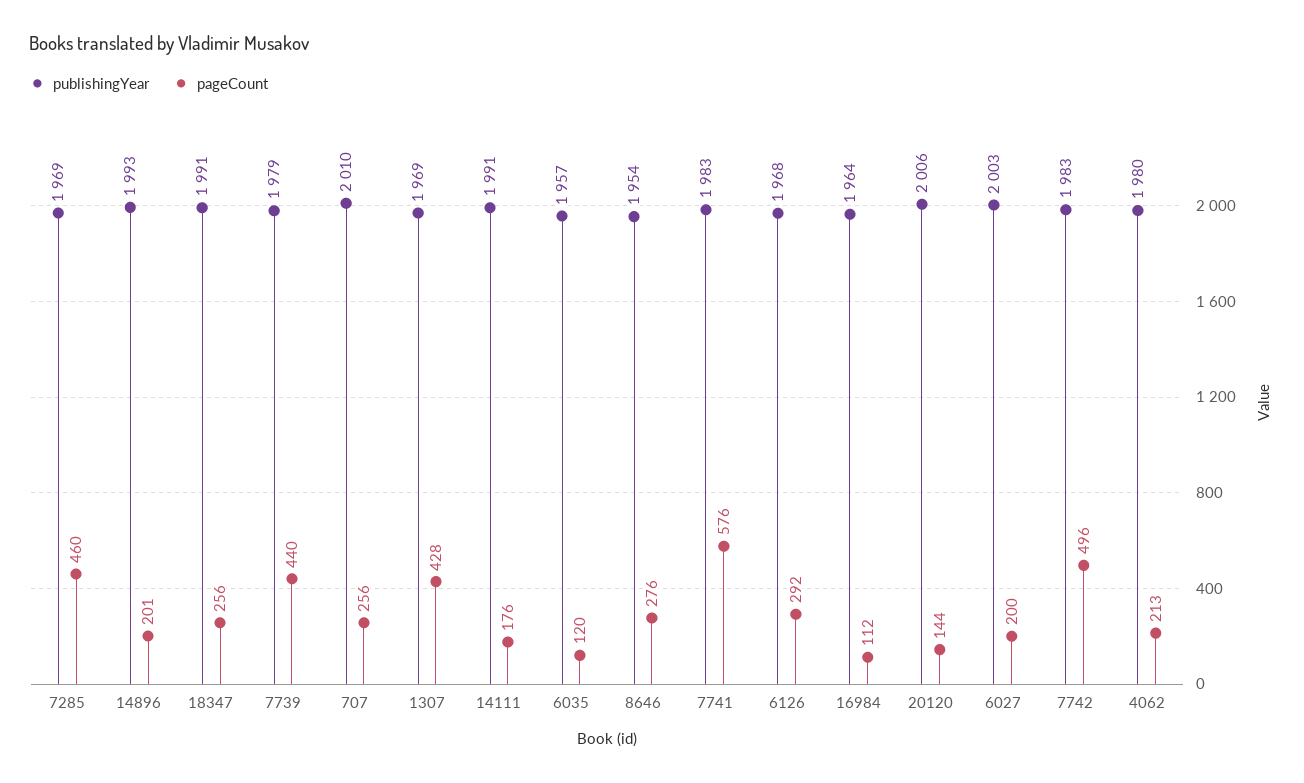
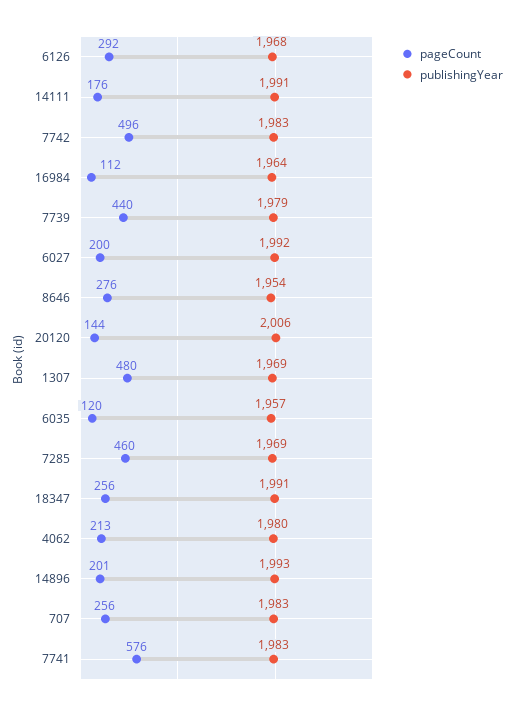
  {
    "publishingYear": {
      "7285": 1969,
      "14896": 1993,
      "18347": 1991,
      "7739": 1979,
-     "707": 2010,
+     "707": 1983,
      "1307": 1969,
      "14111": 1991,
      "6035": 1957,
      "8646": 1954,
      "7741": 1983,
      "6126": 1968,
      "16984": 1964,
      "20120": 2006,
-     "6027": 2003,
+     "6027": 1992,
      "7742": 1983,
      "4062": 1980
    },
    "pageCount": {
      "7285": 460,
      "14896": 201,
      "18347": 256,
      "7739": 440,
      "707": 256,
-     "1307": 428,
+     "1307": 480,
      "14111": 176,
      "6035": 120,
      "8646": 276,
      "7741": 576,
      "6126": 292,
      "16984": 112,
      "20120": 144,
      "6027": 200,
      "7742": 496,
      "4062": 213
    }
  }

